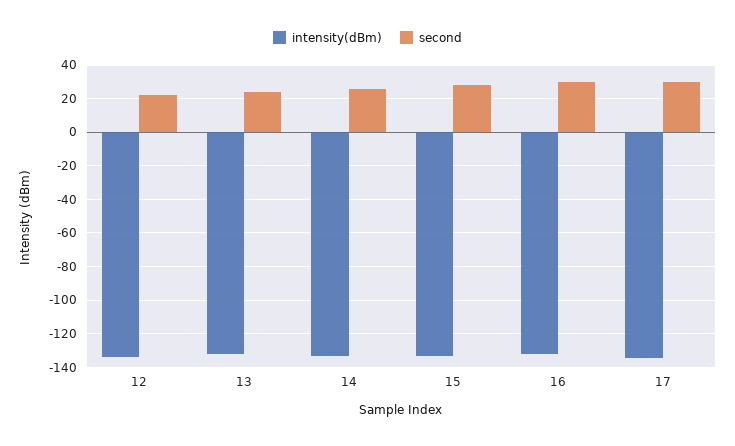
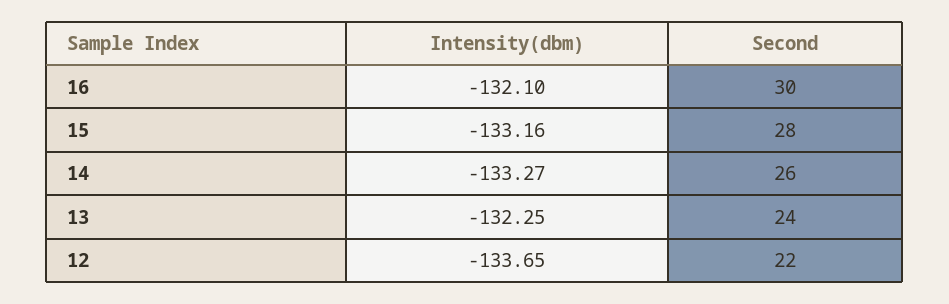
  {
    "intensity(dBm)": {
      "12": -133.65,
      "13": -132.25,
      "14": -133.27,
      "15": -133.16,
-     "16": -132.1,
+     "16": -132.1
-     "17": -135
    },
    "second": {
      "12": 22,
      "13": 24,
      "14": 26,
      "15": 28,
-     "16": 30,
+     "16": 30
-     "17": 30
    }
  }

